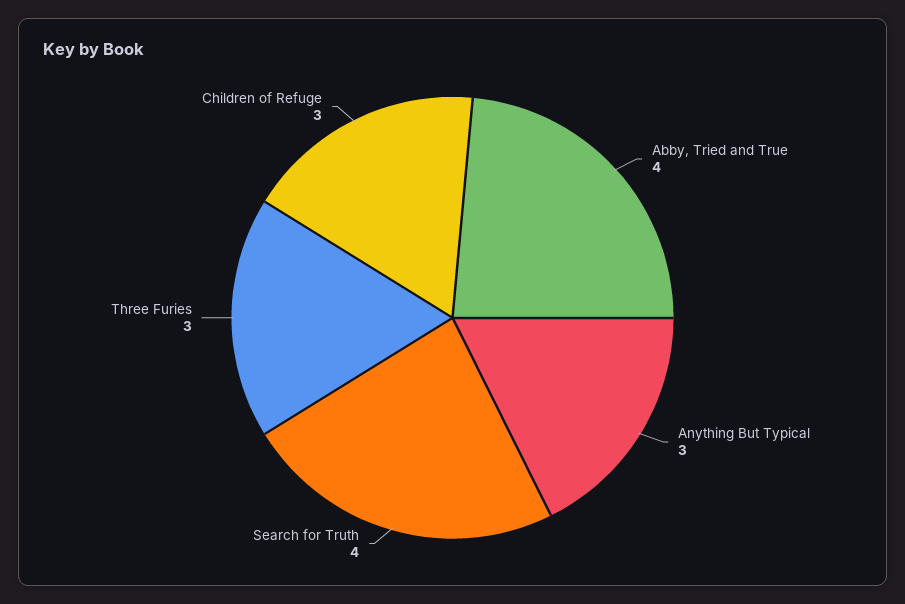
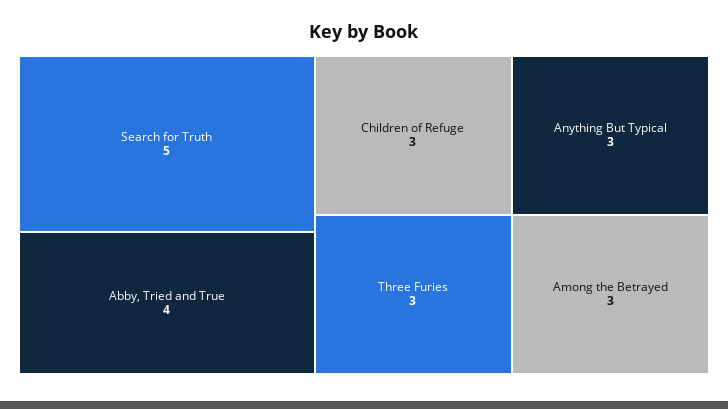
  {
    "Abby, Tried and True": 4,
    "Anything But Typical": 3,
-   "Search for Truth": 4,
+   "Search for Truth": 5,
    "Three Furies": 3,
-   "Children of Refuge": 3
+   "Children of Refuge": 3,
+   "Among the Betrayed": 3
  }

